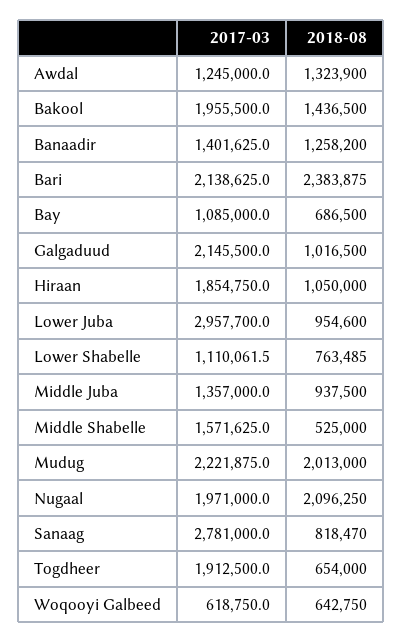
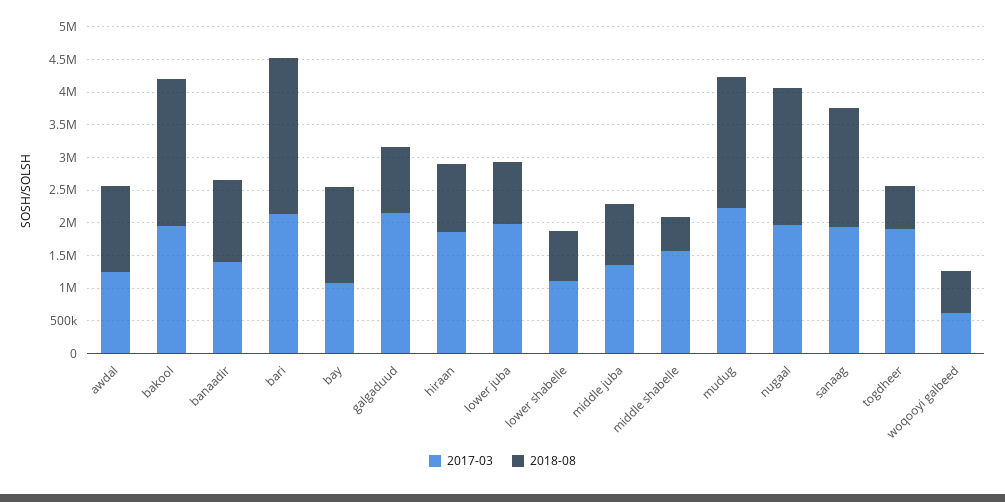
  {
    "2017-03": {
      "Awdal": 1245000,
      "Bakool": 1955500,
      "Banaadir": 1401625,
      "Bari": 2138625,
      "Bay": 1085000,
      "Galgaduud": 2145500,
      "Hiraan": 1854750,
-     "Lower Juba": 2957700,
+     "Lower Juba": 2000000,
      "Lower Shabelle": 1110061.5,
      "Middle Juba": 1357000,
      "Middle Shabelle": 1571625,
      "Mudug": 2221875,
      "Nugaal": 1971000,
-     "Sanaag": 2781000,
+     "Sanaag": 2000000,
      "Togdheer": 1912500,
      "Woqooyi Galbeed": 618750
    },
    "2018-08": {
      "Awdal": 1323900,
-     "Bakool": 1436500,
+     "Bakool": 2250000,
      "Banaadir": 1258200,
      "Bari": 2383875,
-     "Bay": 686500,
+     "Bay": 1500000,
      "Galgaduud": 1016500,
      "Hiraan": 1050000,
      "Lower Juba": 954600,
      "Lower Shabelle": 763485,
      "Middle Juba": 937500,
      "Middle Shabelle": 525000,
      "Mudug": 2013000,
      "Nugaal": 2096250,
-     "Sanaag": 818470,
+     "Sanaag": 1750000,
      "Togdheer": 654000,
      "Woqooyi Galbeed": 642750
    }
  }

